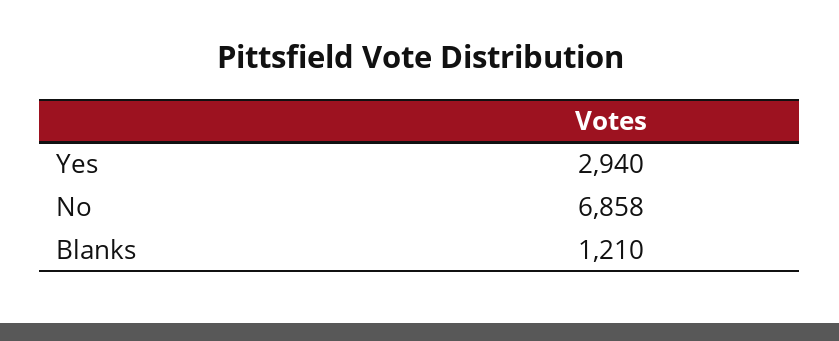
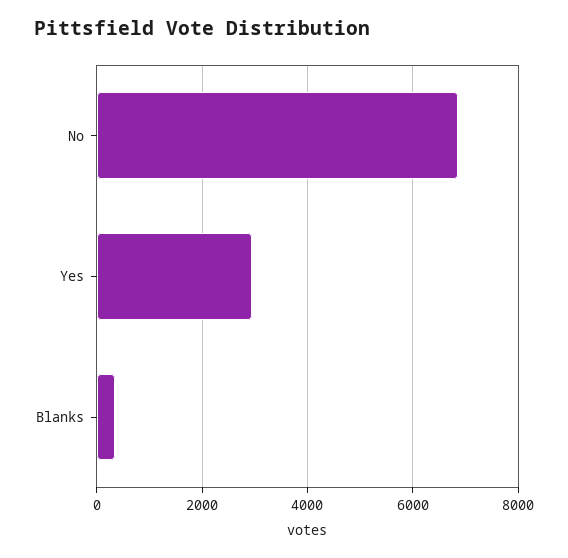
  {
    "Yes": 2940,
    "No": 6858,
-   "Blanks": 1210
+   "Blanks": 400
  }

